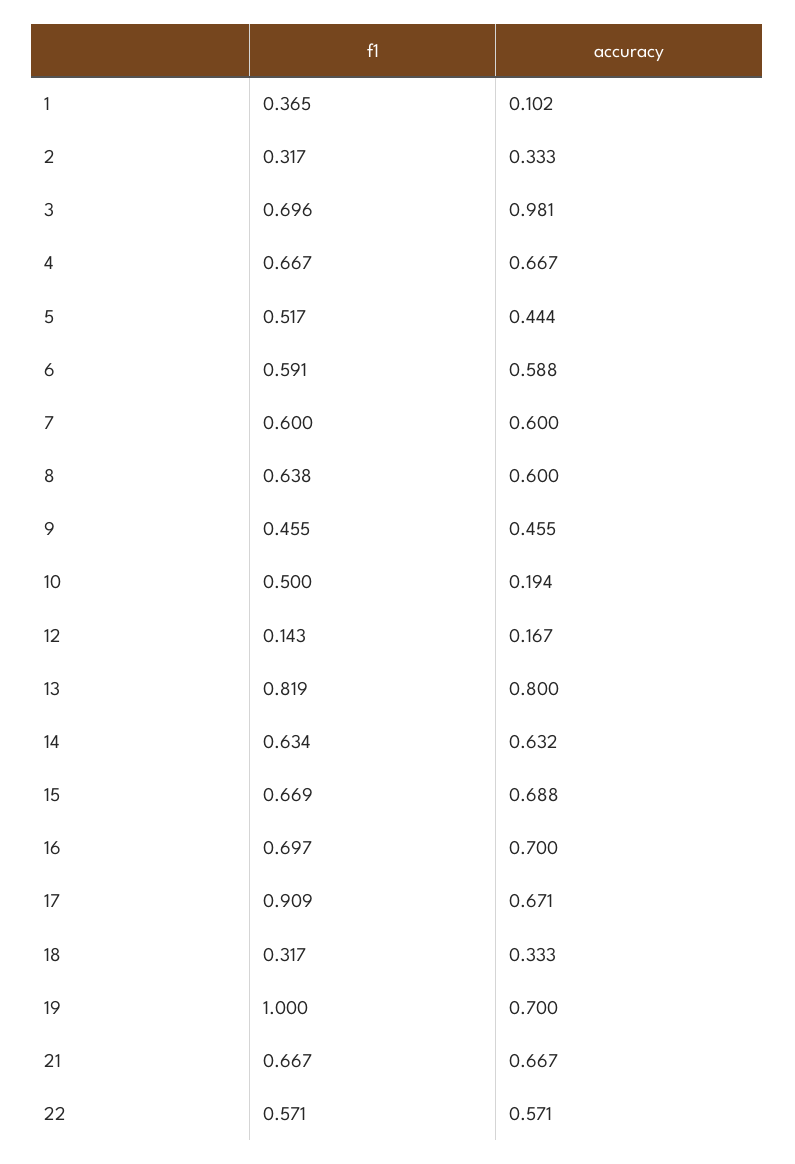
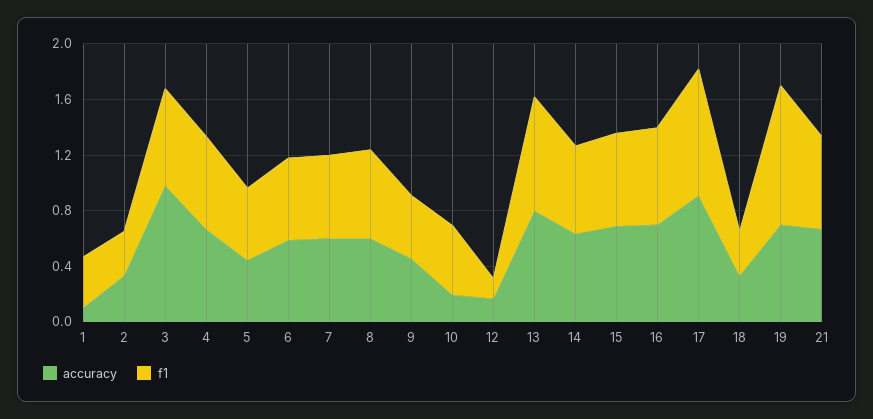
  {
    "f1": {
      "1": 0.365,
      "2": 0.317,
      "3": 0.696,
      "4": 0.667,
      "5": 0.517,
      "6": 0.591,
      "7": 0.6,
      "8": 0.638,
      "9": 0.455,
      "10": 0.5,
      "12": 0.143,
      "13": 0.819,
      "14": 0.634,
      "15": 0.669,
      "16": 0.697,
      "17": 0.909,
      "18": 0.317,
      "19": 1,
-     "21": 0.667,
+     "21": 0.667
-     "22": 0.571
    },
    "accuracy": {
      "1": 0.102,
      "2": 0.333,
      "3": 0.981,
      "4": 0.667,
      "5": 0.444,
      "6": 0.588,
      "7": 0.6,
      "8": 0.6,
      "9": 0.455,
      "10": 0.194,
      "12": 0.167,
      "13": 0.8,
      "14": 0.632,
      "15": 0.688,
      "16": 0.7,
-     "17": 0.671,
+     "17": 0.9,
      "18": 0.333,
      "19": 0.7,
-     "21": 0.667,
+     "21": 0.667
-     "22": 0.571
    }
  }

